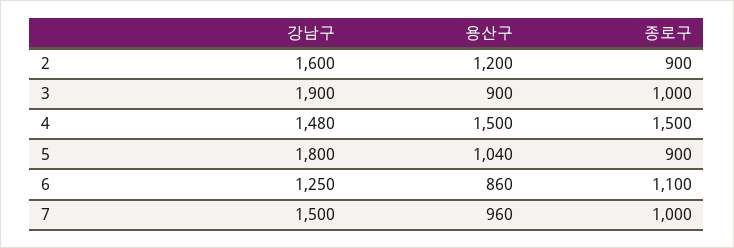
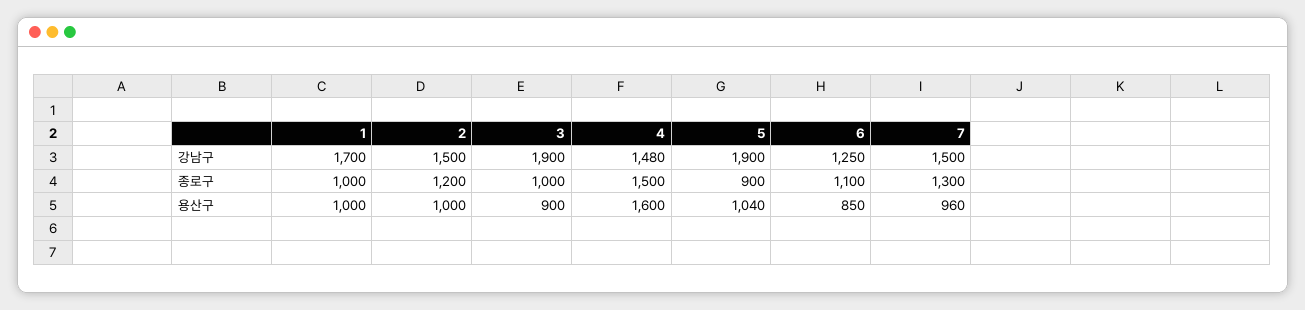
  {
    "강남구": {
-     "2": 1600,
+     "2": 1500,
      "3": 1900,
      "4": 1480,
-     "5": 1800,
+     "5": 1900,
      "6": 1250,
-     "7": 1500
+     "7": 1500,
+     "1": 1700
    },
    "용산구": {
-     "2": 1200,
+     "2": 1000,
      "3": 900,
-     "4": 1500,
+     "4": 1600,
      "5": 1040,
-     "6": 860,
+     "6": 850,
-     "7": 960
+     "7": 960,
+     "1": 1000
    },
    "종로구": {
-     "2": 900,
+     "2": 1200,
      "3": 1000,
      "4": 1500,
      "5": 900,
      "6": 1100,
-     "7": 1000
+     "7": 1300,
+     "1": 1000
    }
  }

